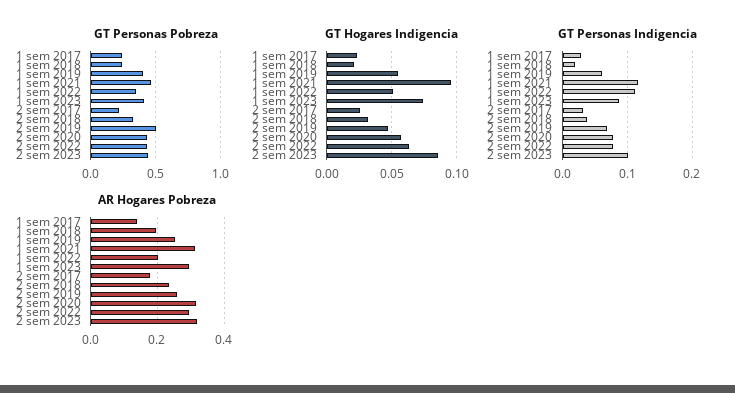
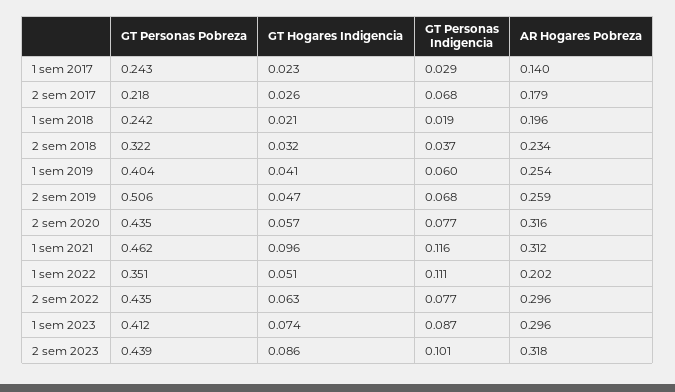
  {
    "GT Personas Pobreza": {
      "1 sem 2017": 0.243,
      "1 sem 2018": 0.242,
      "1 sem 2019": 0.404,
      "1 sem 2021": 0.462,
      "1 sem 2022": 0.351,
      "1 sem 2023": 0.412,
      "2 sem 2017": 0.218,
      "2 sem 2018": 0.322,
      "2 sem 2019": 0.506,
      "2 sem 2020": 0.435,
      "2 sem 2022": 0.435,
      "2 sem 2023": 0.439
    },
    "GT Hogares Indigencia": {
      "1 sem 2017": 0.023,
      "1 sem 2018": 0.021,
-     "1 sem 2019": 0.055,
+     "1 sem 2019": 0.041,
      "1 sem 2021": 0.096,
      "1 sem 2022": 0.051,
      "1 sem 2023": 0.074,
      "2 sem 2017": 0.026,
      "2 sem 2018": 0.032,
      "2 sem 2019": 0.047,
      "2 sem 2020": 0.057,
      "2 sem 2022": 0.063,
      "2 sem 2023": 0.086
    },
    "GT Personas Indigencia": {
      "1 sem 2017": 0.029,
      "1 sem 2018": 0.019,
      "1 sem 2019": 0.06,
      "1 sem 2021": 0.116,
      "1 sem 2022": 0.111,
      "1 sem 2023": 0.087,
-     "2 sem 2017": 0.03,
+     "2 sem 2017": 0.068,
      "2 sem 2018": 0.037,
      "2 sem 2019": 0.068,
      "2 sem 2020": 0.077,
      "2 sem 2022": 0.077,
      "2 sem 2023": 0.101
    },
    "AR Hogares Pobreza": {
      "1 sem 2017": 0.14,
      "1 sem 2018": 0.196,
      "1 sem 2019": 0.254,
      "1 sem 2021": 0.312,
      "1 sem 2022": 0.202,
      "1 sem 2023": 0.296,
      "2 sem 2017": 0.179,
      "2 sem 2018": 0.234,
      "2 sem 2019": 0.259,
      "2 sem 2020": 0.316,
      "2 sem 2022": 0.296,
      "2 sem 2023": 0.318
    }
  }

